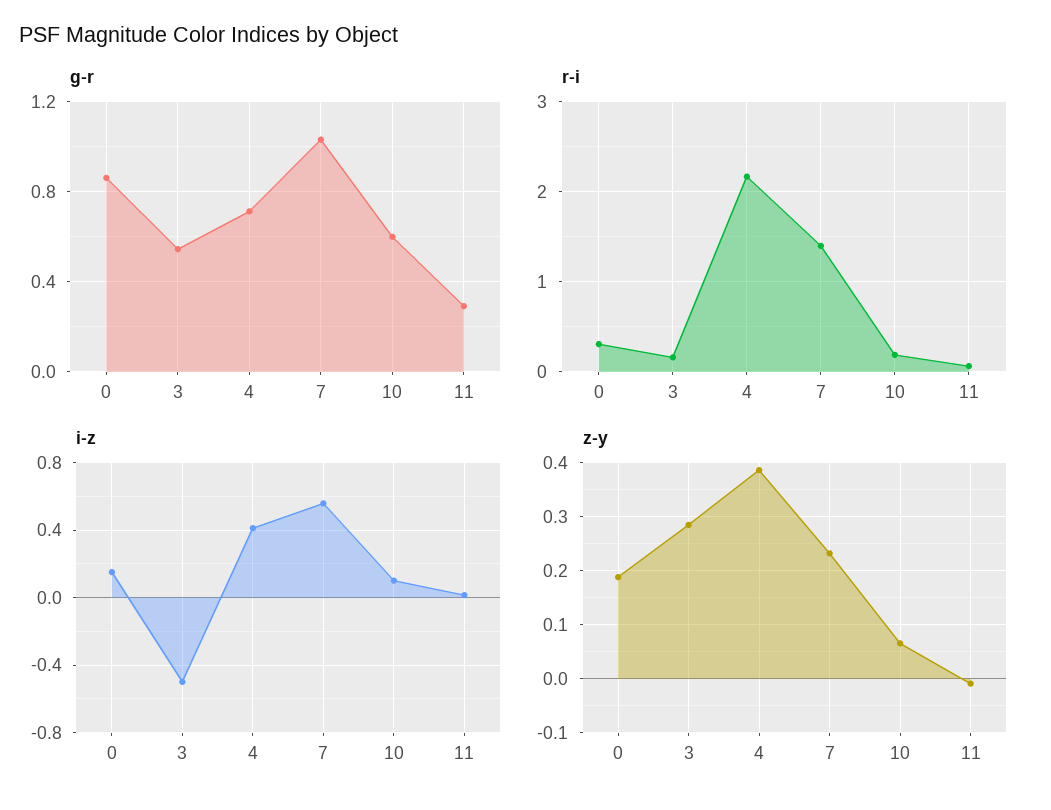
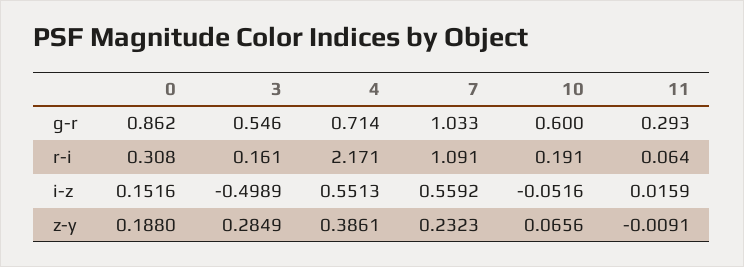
  {
    "g-r": {
      "0": 0.862,
      "3": 0.546,
      "4": 0.714,
      "7": 1.033,
      "10": 0.6,
      "11": 0.293
    },
    "r-i": {
      "0": 0.308,
      "3": 0.161,
      "4": 2.171,
-     "7": 1.4,
+     "7": 1.091,
      "10": 0.191,
      "11": 0.064
    },
    "i-z": {
      "0": 0.1516,
      "3": -0.4989,
-     "4": 0.4,
+     "4": 0.5513,
      "7": 0.5592,
-     "10": 0.1,
+     "10": -0.0516,
      "11": 0.0159
    },
    "z-y": {
      "0": 0.188,
      "3": 0.2849,
      "4": 0.3861,
      "7": 0.2323,
      "10": 0.0656,
      "11": -0.0091
    }
  }

